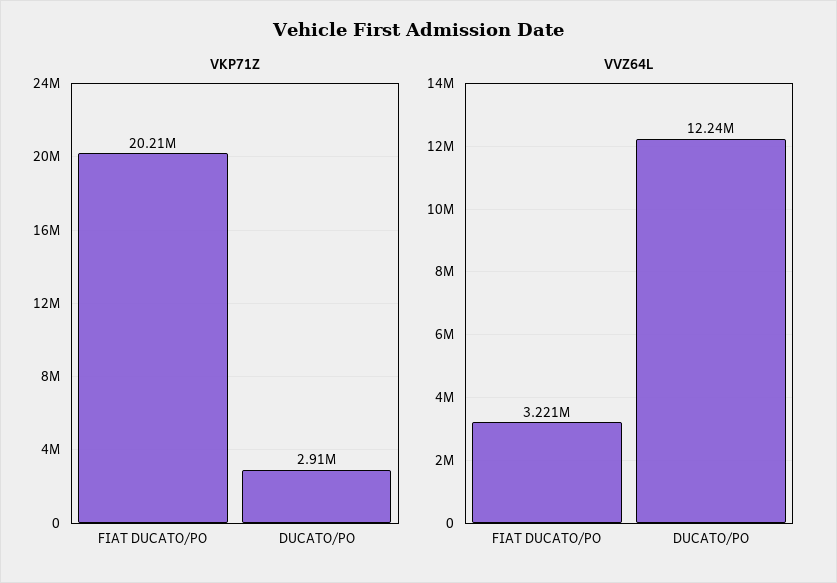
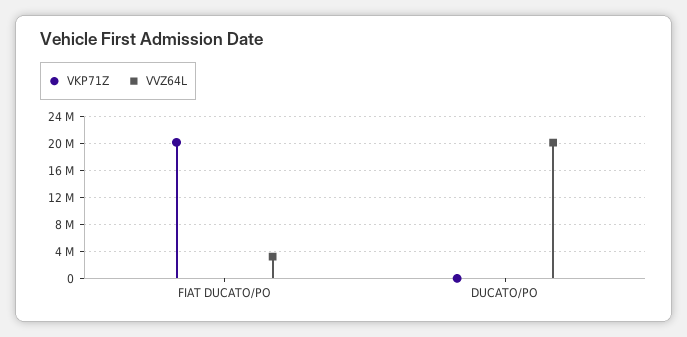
  {
    "VKP71Z": {
      "FIAT DUCATO/PO": 20210000,
-     "DUCATO/PO": 2910000
+     "DUCATO/PO": 0
    },
    "VVZ64L": {
      "FIAT DUCATO/PO": 3221000,
-     "DUCATO/PO": 12240000
+     "DUCATO/PO": 20000000
    }
  }

